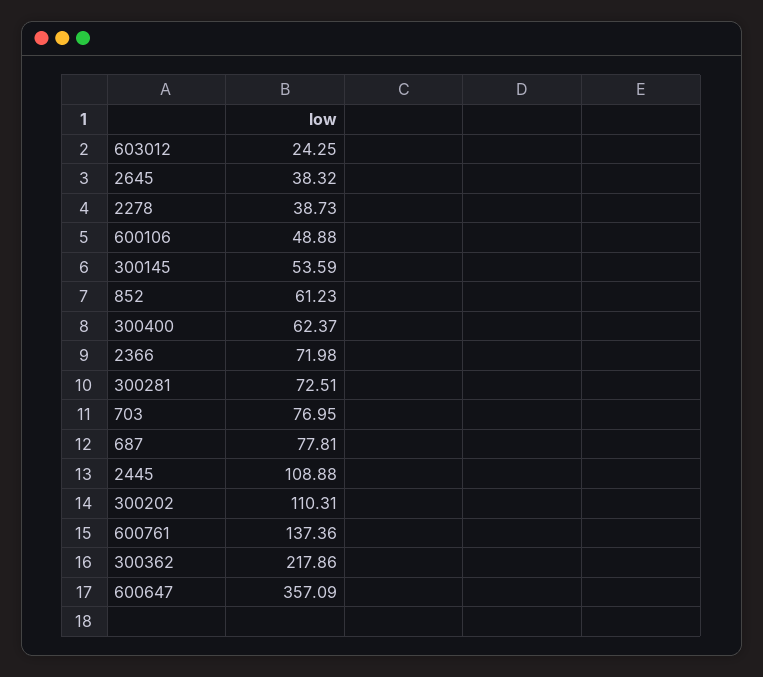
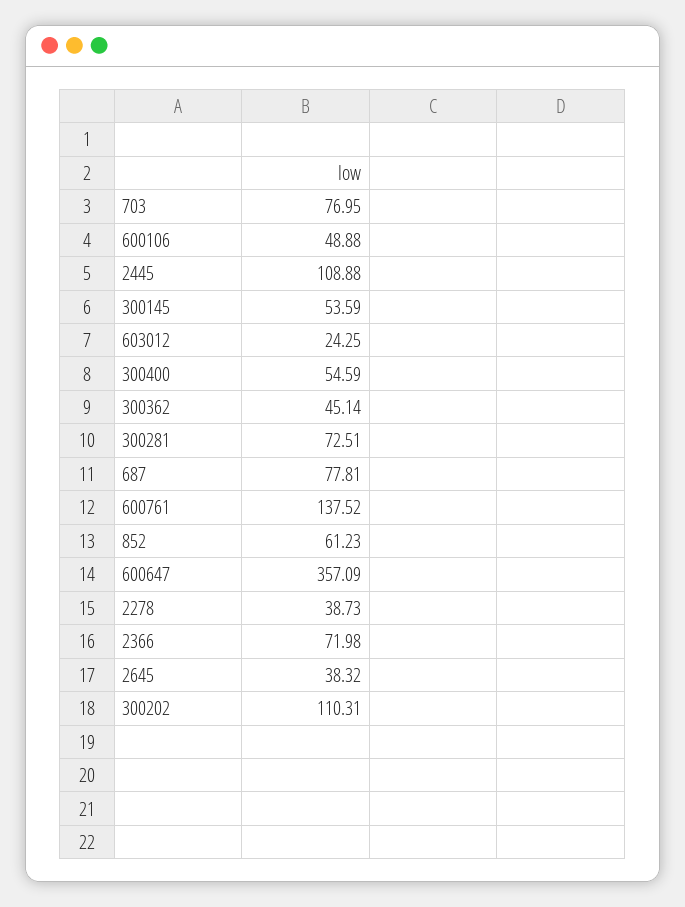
  {
    "603012": 24.25,
    "2645": 38.32,
    "2278": 38.73,
    "600106": 48.88,
    "300145": 53.59,
    "852": 61.23,
-   "300400": 62.37,
+   "300400": 54.59,
    "2366": 71.98,
    "300281": 72.51,
    "703": 76.95,
    "687": 77.81,
    "2445": 108.88,
    "300202": 110.31,
-   "600761": 137.36,
+   "600761": 137.52,
-   "300362": 217.86,
+   "300362": 45.14,
    "600647": 357.09
  }

